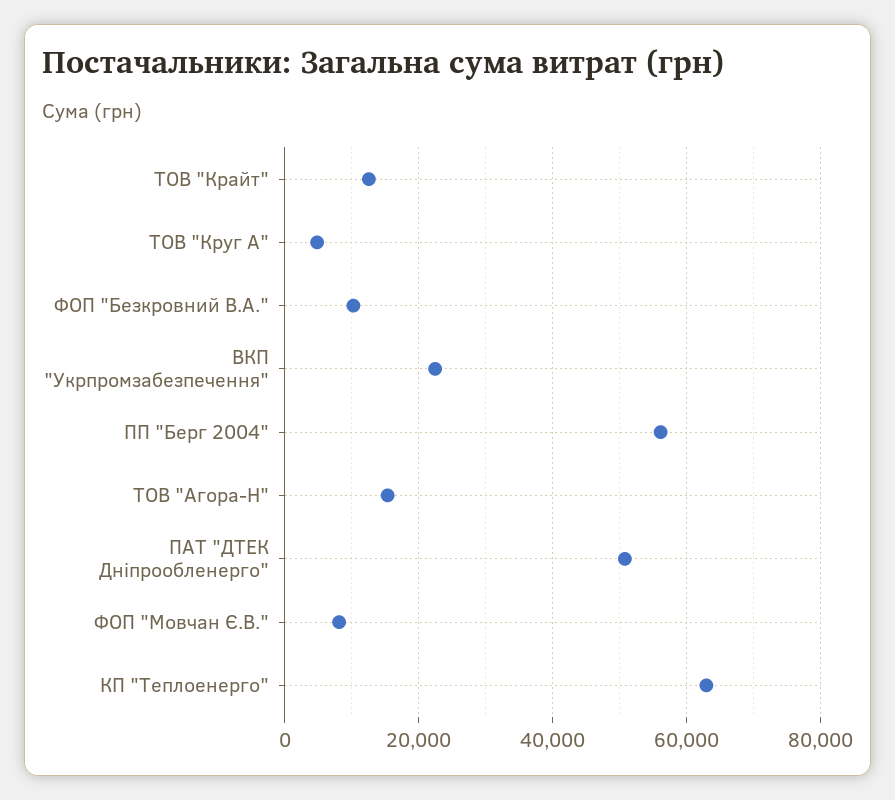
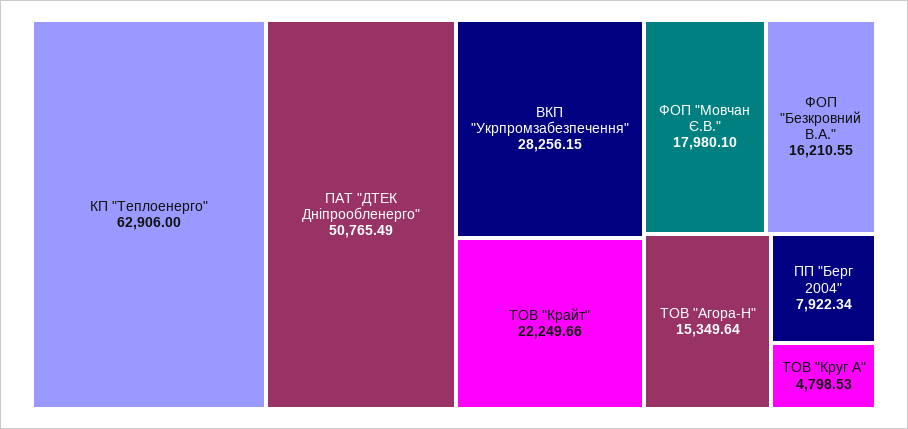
  {
-   "ТОВ \"Крайт\"": 12000,
+   "ТОВ \"Крайт\"": 22249.66,
    "ТОВ \"Круг А\"": 4798.53,
-   "ФОП \"Безкровний В.А.\"": 10000,
+   "ФОП \"Безкровний В.А.\"": 16210.55,
-   "ВКП \"Укрпромзабезпечення\"": 22000,
+   "ВКП \"Укрпромзабезпечення\"": 28256.15,
-   "ПП \"Берг 2004\"": 56000,
+   "ПП \"Берг 2004\"": 7922.34,
    "ТОВ \"Агора-Н\"": 15349.64,
    "ПАТ \"ДТЕК Дніпрообленерго\"": 50765.49,
-   "ФОП \"Мовчан Є.В.\"": 8000,
+   "ФОП \"Мовчан Є.В.\"": 17980.1,
    "КП \"Теплоенерго\"": 62906
  }

